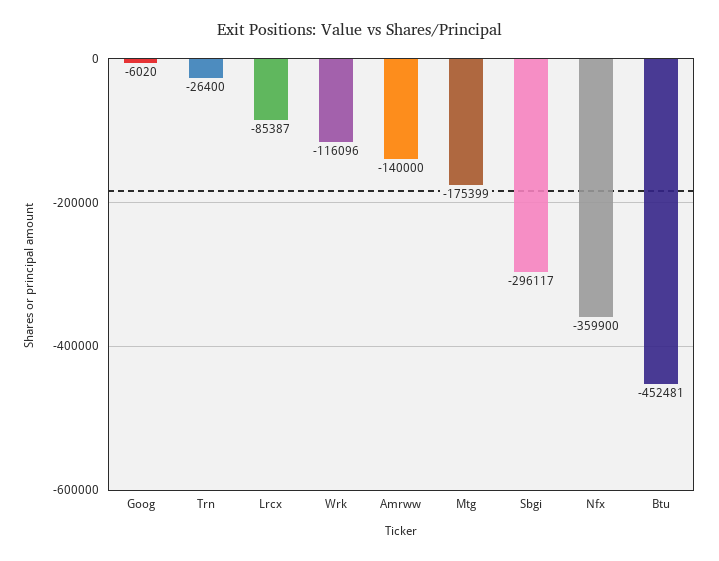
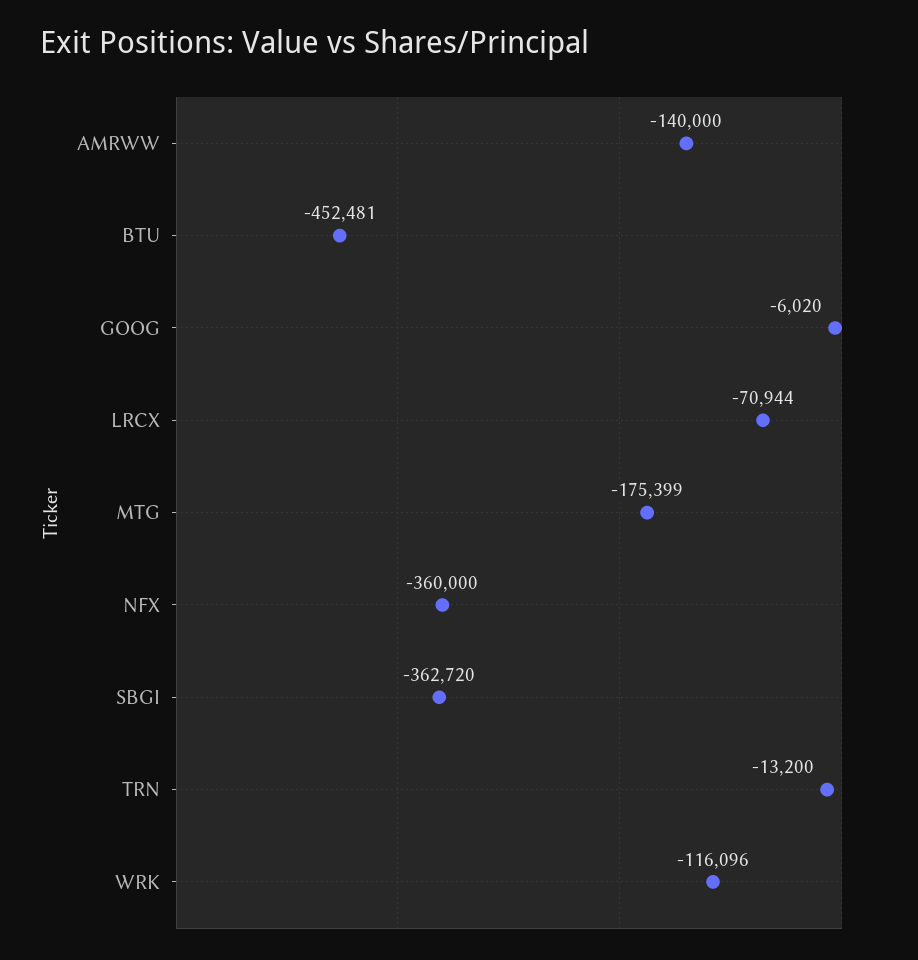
  {
    "Goog": -6020,
-   "Trn": -26400,
+   "Trn": -13200,
-   "Lrcx": -85387,
+   "Lrcx": -70944,
    "Wrk": -116096,
    "Amrww": -140000,
    "Mtg": -175399,
-   "Sbgi": -296117,
+   "Sbgi": -362720,
-   "Nfx": -359900,
+   "Nfx": -360000,
    "Btu": -452481
  }

